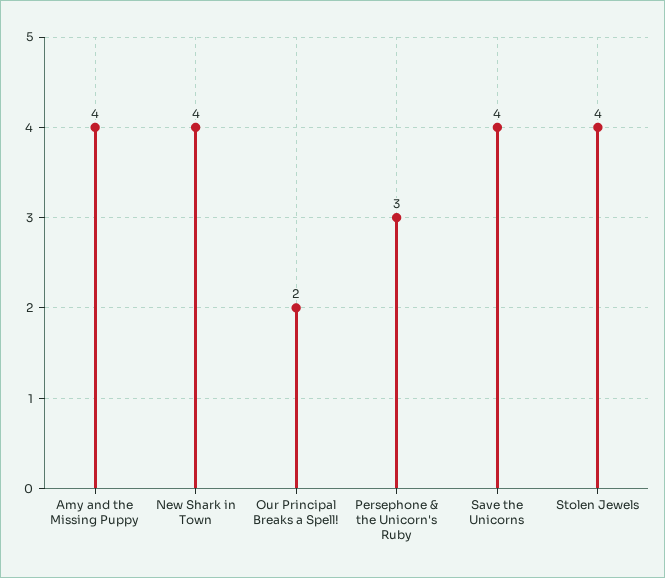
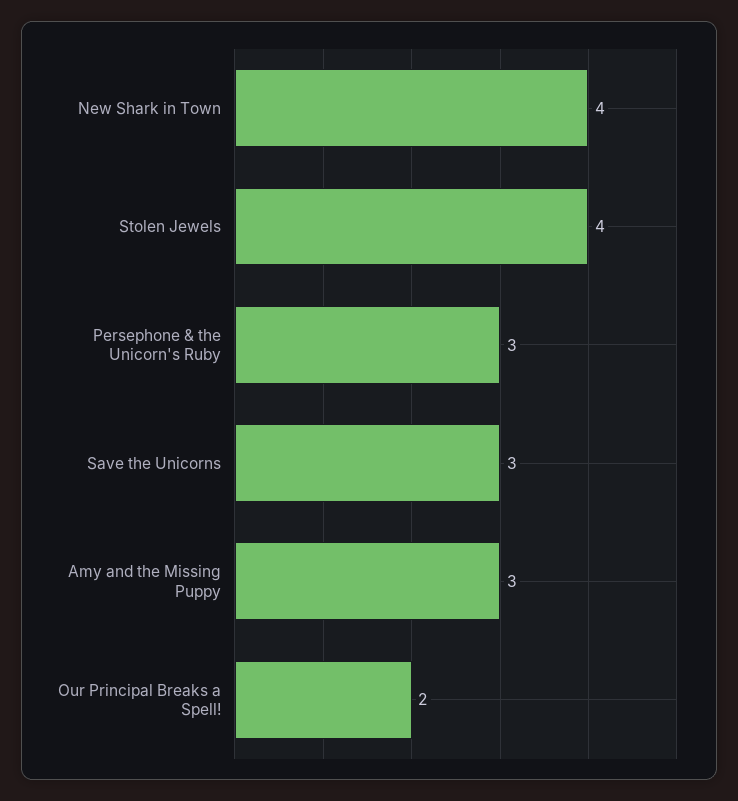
  {
-   "Amy and the Missing Puppy": 4,
+   "Amy and the Missing Puppy": 3,
    "New Shark in Town": 4,
    "Our Principal Breaks a Spell!": 2,
    "Persephone & the Unicorn's Ruby": 3,
-   "Save the Unicorns": 4,
+   "Save the Unicorns": 3,
    "Stolen Jewels": 4
  }

